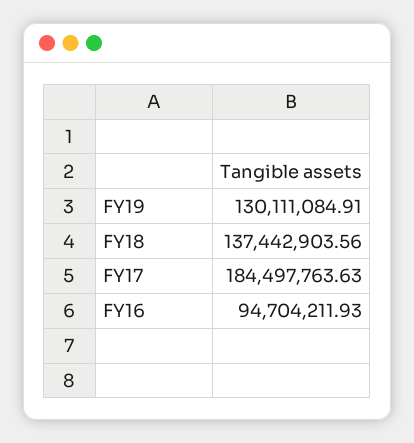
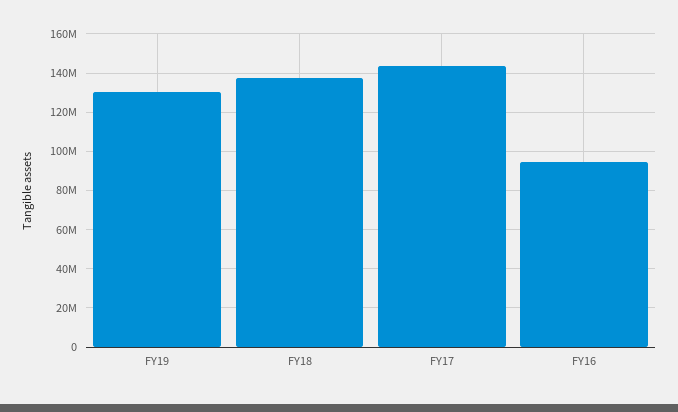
  {
    "FY19": 130111084.91,
    "FY18": 137442903.56,
-   "FY17": 184497763.63,
+   "FY17": 145000000,
    "FY16": 94704211.93
  }

